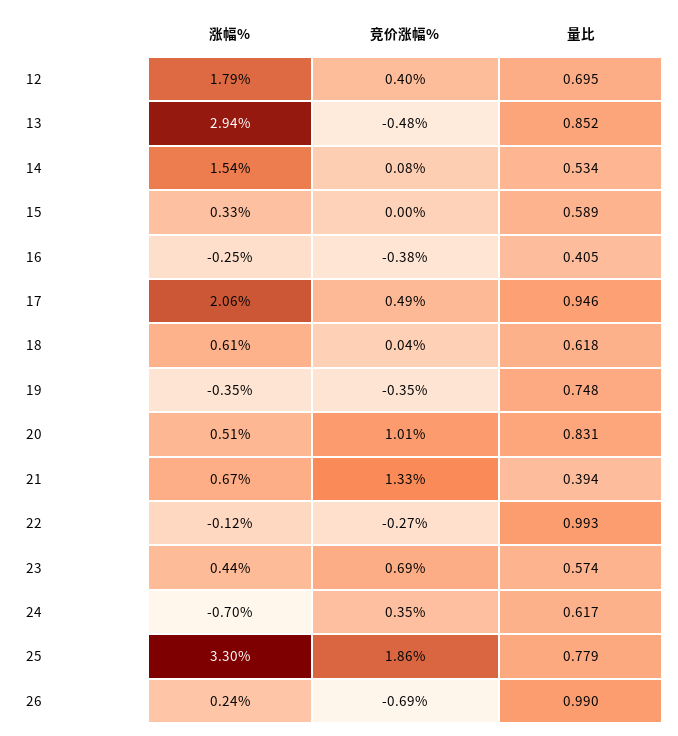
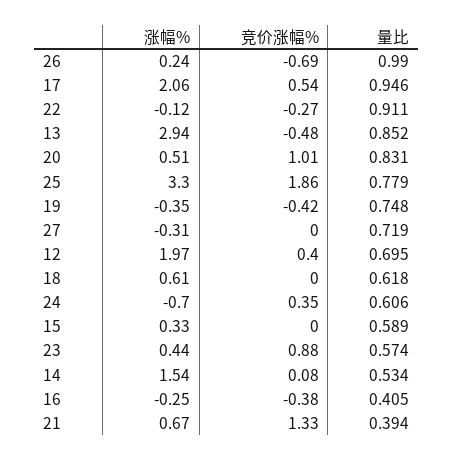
  {
    "涨幅%": {
-     "12": 1.79,
+     "12": 1.97,
      "13": 2.94,
      "14": 1.54,
      "15": 0.33,
      "16": -0.25,
      "17": 2.06,
      "18": 0.61,
      "19": -0.35,
      "20": 0.51,
      "21": 0.67,
      "22": -0.12,
      "23": 0.44,
      "24": -0.7,
      "25": 3.3,
-     "26": 0.24
+     "26": 0.24,
+     "27": -0.31
    },
    "竞价涨幅%": {
      "12": 0.4,
      "13": -0.48,
      "14": 0.08,
      "15": 0,
      "16": -0.38,
-     "17": 0.49,
+     "17": 0.54,
-     "18": 0.04,
+     "18": 0,
-     "19": -0.35,
+     "19": -0.42,
      "20": 1.01,
      "21": 1.33,
      "22": -0.27,
-     "23": 0.69,
+     "23": 0.88,
      "24": 0.35,
      "25": 1.86,
-     "26": -0.69
+     "26": -0.69,
+     "27": 0
    },
    "量比": {
      "12": 0.695,
      "13": 0.852,
      "14": 0.534,
      "15": 0.589,
      "16": 0.405,
      "17": 0.946,
      "18": 0.618,
      "19": 0.748,
      "20": 0.831,
      "21": 0.394,
-     "22": 0.993,
+     "22": 0.911,
      "23": 0.574,
-     "24": 0.617,
+     "24": 0.606,
      "25": 0.779,
-     "26": 0.99
+     "26": 0.99,
+     "27": 0.719
    }
  }

